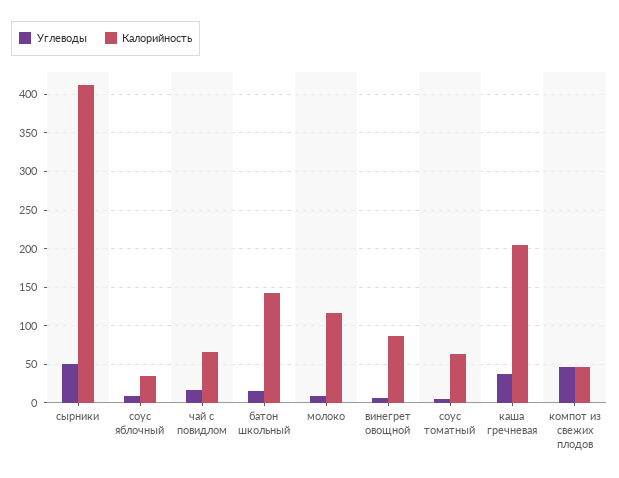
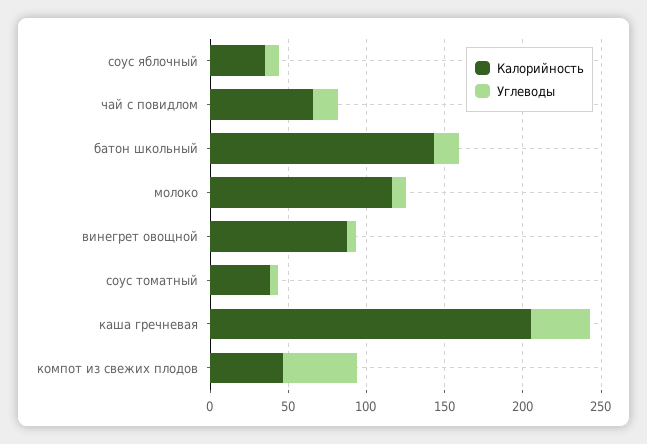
  {
    "Углеводы": {
-     "сырники": 50,
      "соус яблочный": 10,
      "чай с повидлом": 20,
      "батон школьный": 20,
      "молоко": 10,
      "винегрет овощной": 10,
      "соус томатный": 0,
      "каша гречневая": 40,
      "компот из свежих плодов": 50
    },
    "Калорийность": {
-     "сырники": 410,
      "соус яблочный": 40,
      "чай с повидлом": 70,
      "батон школьный": 140,
      "молоко": 120,
      "винегрет овощной": 90,
-     "соус томатный": 60,
+     "соус томатный": 40,
      "каша гречневая": 210,
      "компот из свежих плодов": 50
    }
  }

